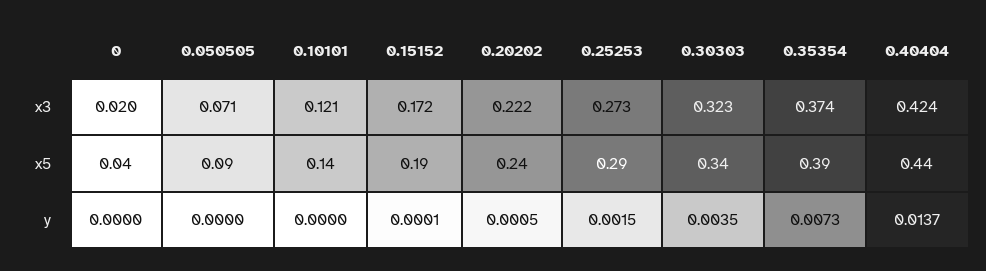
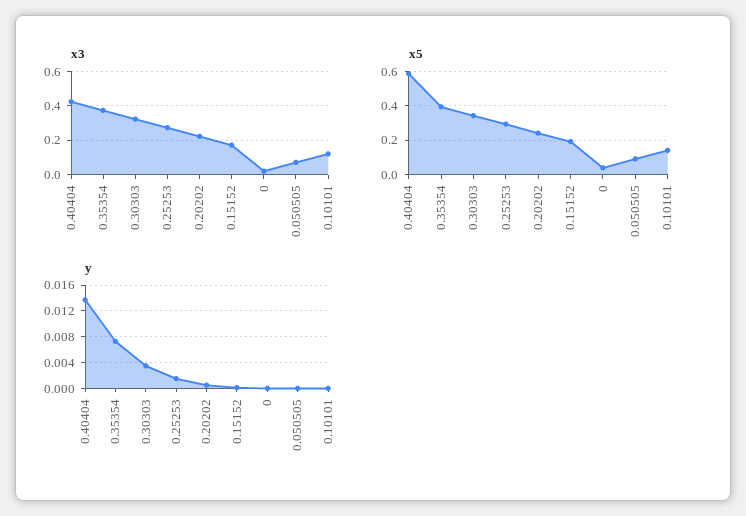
  {
    "x3": {
      "0": 0.02,
      "0.050505": 0.071,
      "0.10101": 0.121,
      "0.15152": 0.172,
      "0.20202": 0.222,
      "0.25253": 0.273,
      "0.30303": 0.323,
      "0.35354": 0.374,
      "0.40404": 0.424
    },
    "x5": {
      "0": 0.04,
      "0.050505": 0.09,
      "0.10101": 0.14,
      "0.15152": 0.19,
      "0.20202": 0.24,
      "0.25253": 0.29,
      "0.30303": 0.34,
      "0.35354": 0.39,
-     "0.40404": 0.44
+     "0.40404": 0.6
    },
    "y": {
      "0": 0,
      "0.050505": 0,
      "0.10101": 0,
      "0.15152": 0.0001,
      "0.20202": 0.0005,
      "0.25253": 0.0015,
      "0.30303": 0.0035,
      "0.35354": 0.0073,
      "0.40404": 0.0137
    }
  }

